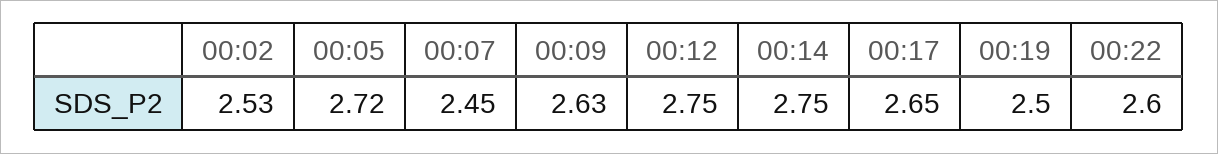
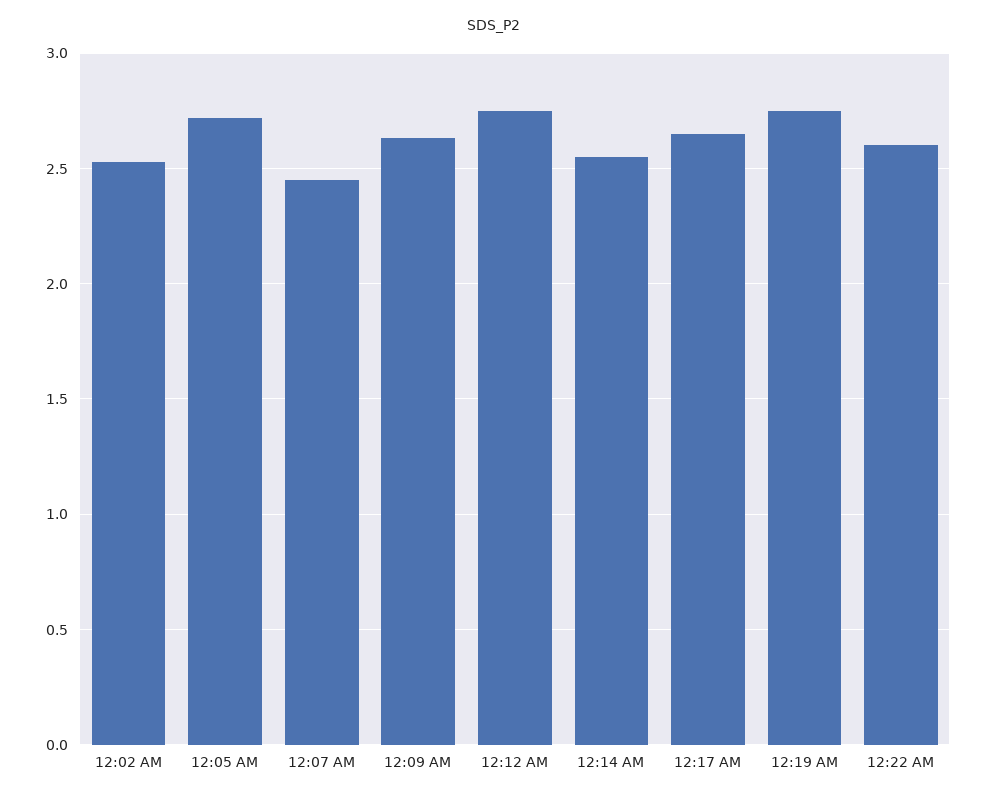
  {
    "00:02": 2.53,
    "00:05": 2.72,
    "00:07": 2.45,
    "00:09": 2.63,
    "00:12": 2.75,
-   "00:14": 2.75,
+   "00:14": 2.55,
    "00:17": 2.65,
-   "00:19": 2.5,
+   "00:19": 2.75,
    "00:22": 2.6
  }

